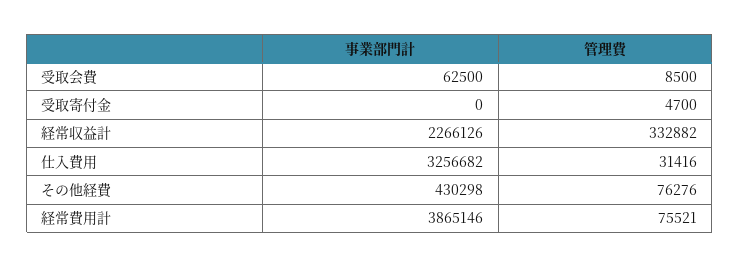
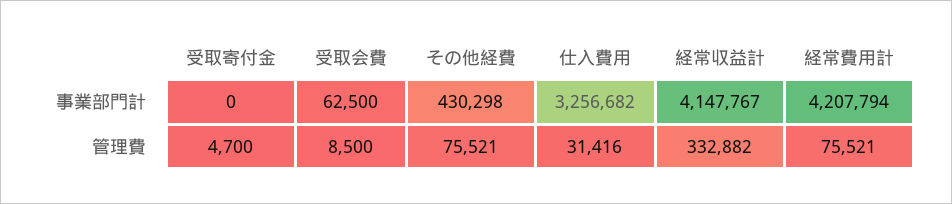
  {
    "事業部門計": {
      "受取会費": 62500,
      "受取寄付金": 0,
-     "経常収益計": 2266126,
+     "経常収益計": 4147767,
      "仕入費用": 3256682,
      "その他経費": 430298,
-     "経常費用計": 3865146
+     "経常費用計": 4207794
    },
    "管理費": {
      "受取会費": 8500,
      "受取寄付金": 4700,
      "経常収益計": 332882,
      "仕入費用": 31416,
-     "その他経費": 76276,
+     "その他経費": 75521,
      "経常費用計": 75521
    }
  }

